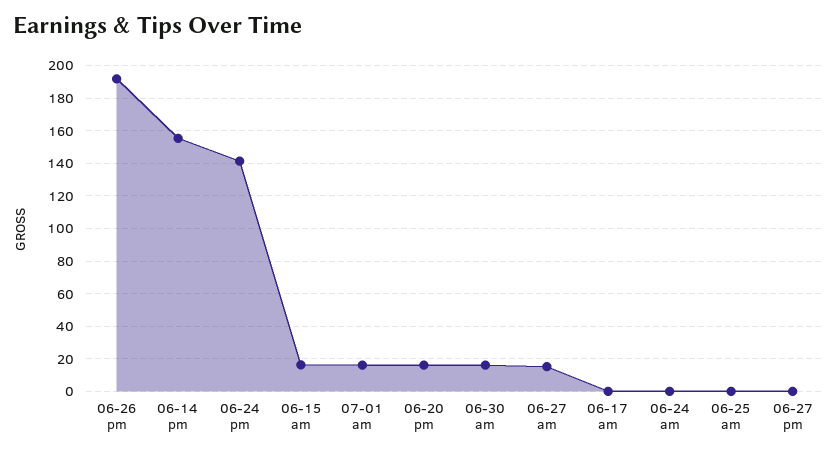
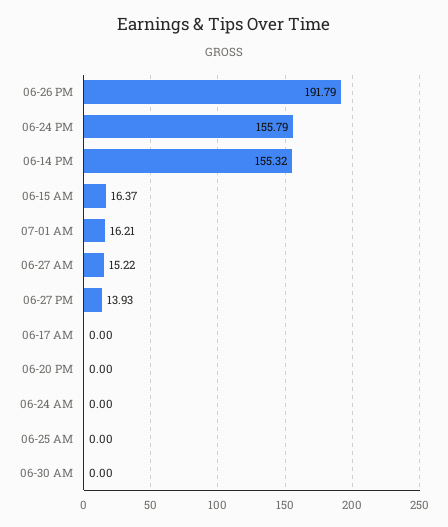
  {
    "06-26 pm": 191.79,
    "06-14 pm": 155.32,
-   "06-24 pm": 140,
+   "06-24 pm": 155.79,
    "06-15 am": 16.37,
    "07-01 am": 16.21,
-   "06-20 pm": 15,
+   "06-20 pm": 0,
-   "06-30 am": 15,
+   "06-30 am": 0,
    "06-27 am": 15.22,
    "06-17 am": 0,
    "06-24 am": 0,
    "06-25 am": 0,
-   "06-27 pm": 0
+   "06-27 pm": 13.93
  }

